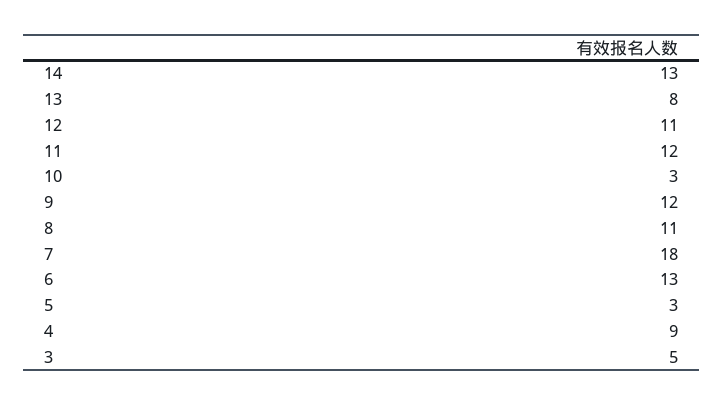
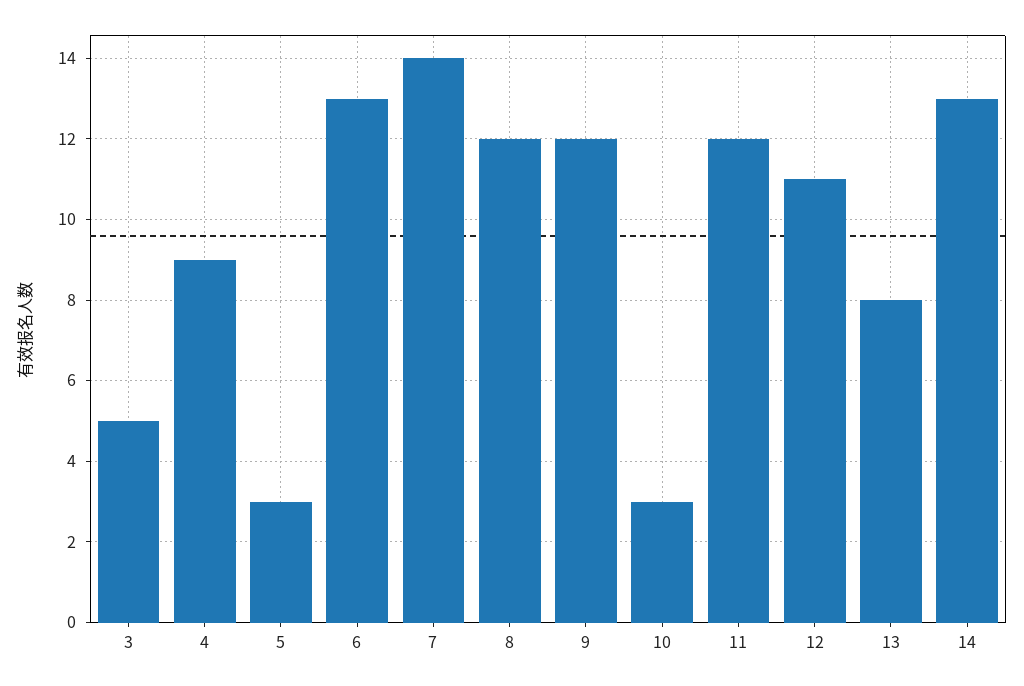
  {
    "14": 13,
    "13": 8,
    "12": 11,
    "11": 12,
    "10": 3,
    "9": 12,
-   "8": 11,
+   "8": 12,
-   "7": 18,
+   "7": 14,
    "6": 13,
    "5": 3,
    "4": 9,
    "3": 5
  }

